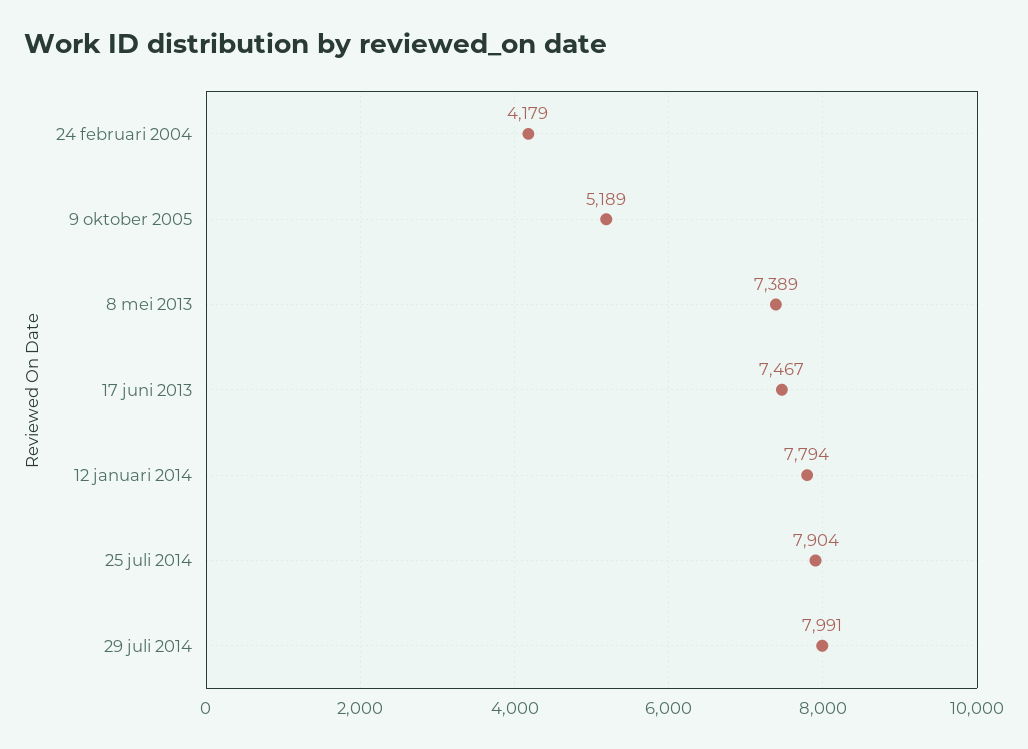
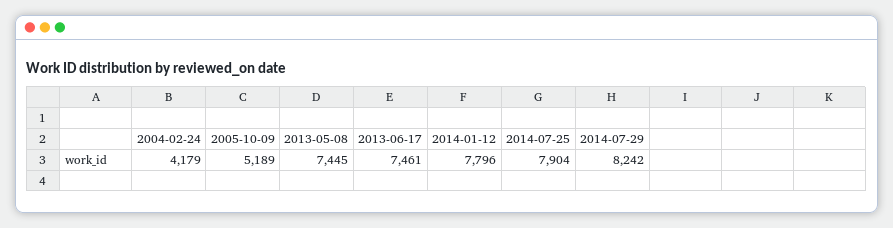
  {
    "24 februari 2004": 4179,
    "9 oktober 2005": 5189,
-   "8 mei 2013": 7389,
+   "8 mei 2013": 7445,
-   "17 juni 2013": 7467,
+   "17 juni 2013": 7461,
-   "12 januari 2014": 7794,
+   "12 januari 2014": 7796,
    "25 juli 2014": 7904,
-   "29 juli 2014": 7991
+   "29 juli 2014": 8242
  }

